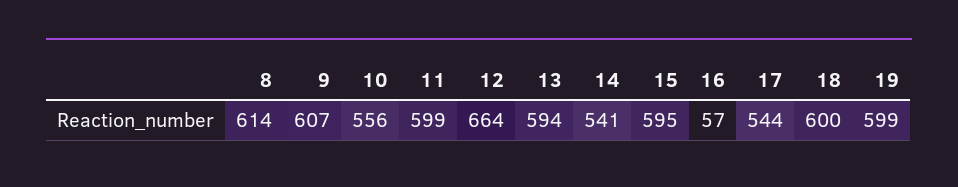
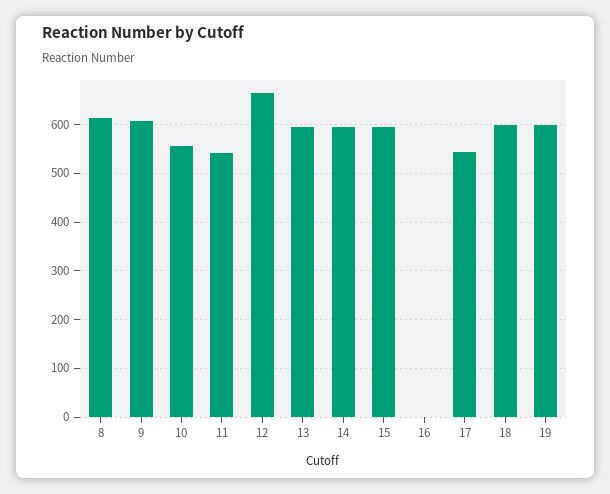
  {
    "8": 614,
    "9": 607,
    "10": 556,
-   "11": 599,
+   "11": 540,
    "12": 664,
    "13": 594,
-   "14": 541,
+   "14": 600,
    "15": 595,
-   "16": 57,
+   "16": 0,
    "17": 544,
    "18": 600,
    "19": 599
  }

